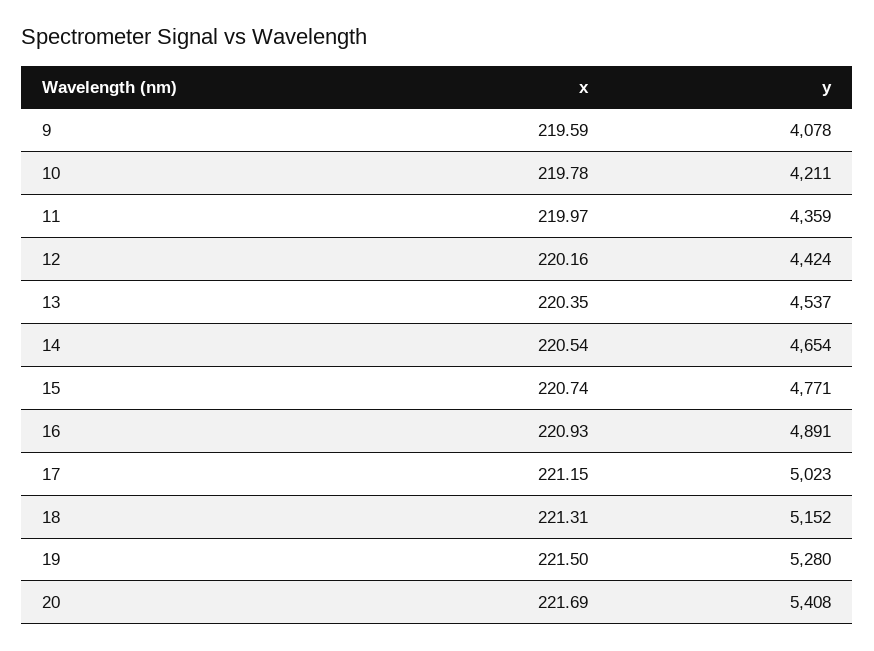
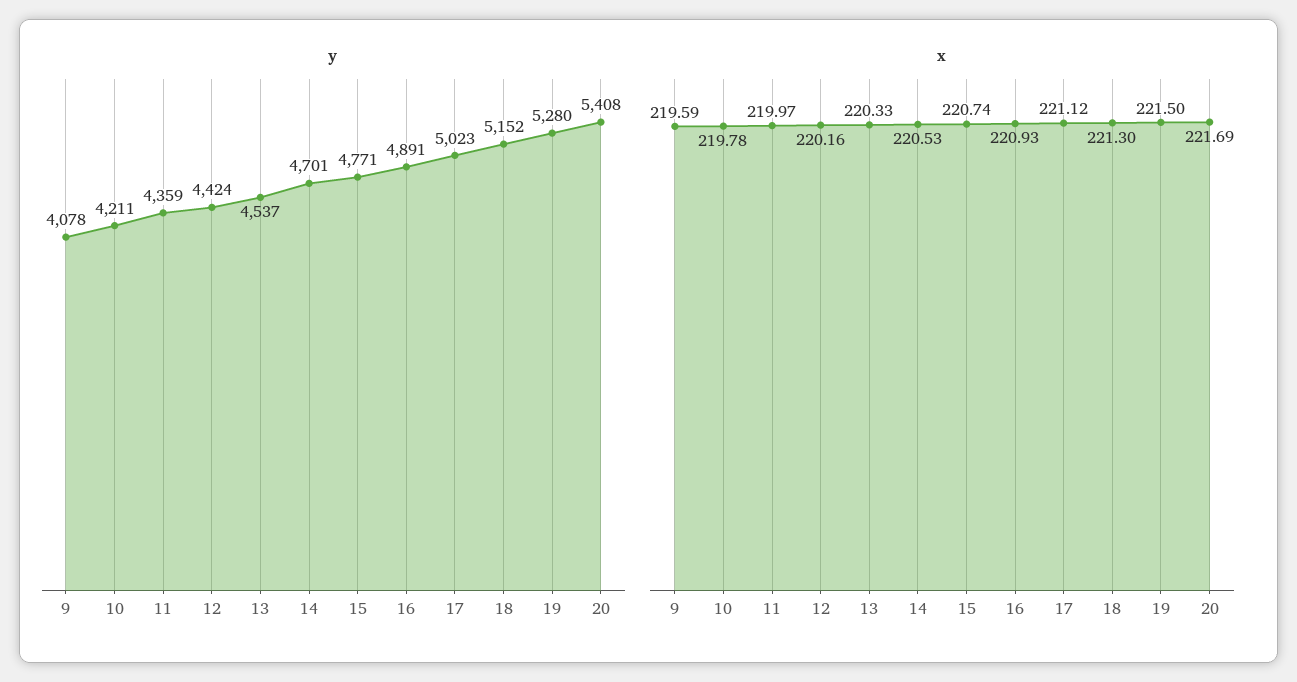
  {
    "x": {
      "9": 219.59,
      "10": 219.78,
      "11": 219.97,
      "12": 220.16,
-     "13": 220.35,
+     "13": 220.33,
-     "14": 220.54,
+     "14": 220.53,
      "15": 220.74,
      "16": 220.93,
-     "17": 221.15,
+     "17": 221.12,
-     "18": 221.31,
+     "18": 221.3,
      "19": 221.5,
      "20": 221.69
    },
    "y": {
      "9": 4078,
      "10": 4211,
      "11": 4359,
      "12": 4424,
      "13": 4537,
-     "14": 4654,
+     "14": 4701,
      "15": 4771,
      "16": 4891,
      "17": 5023,
      "18": 5152,
      "19": 5280,
      "20": 5408
    }
  }

